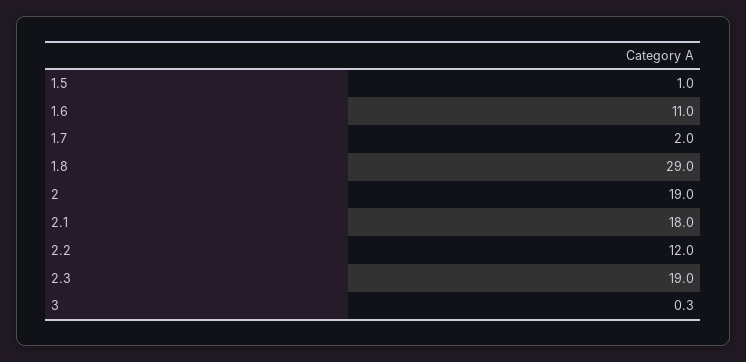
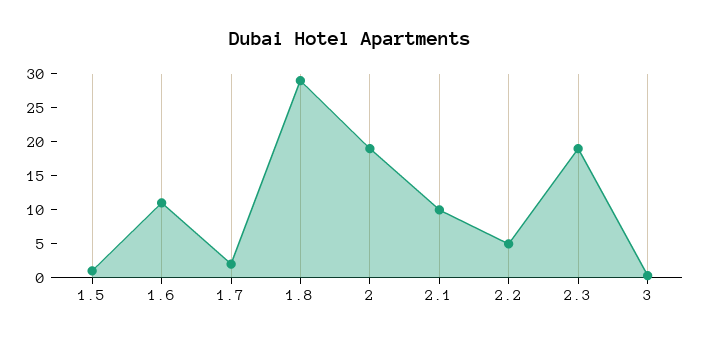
  {
    "1.5": 1,
    "1.6": 11,
    "1.7": 2,
    "1.8": 29,
    "2": 19,
-   "2.1": 18,
+   "2.1": 10,
-   "2.2": 12,
+   "2.2": 5,
    "2.3": 19,
    "3": 0.3
  }

